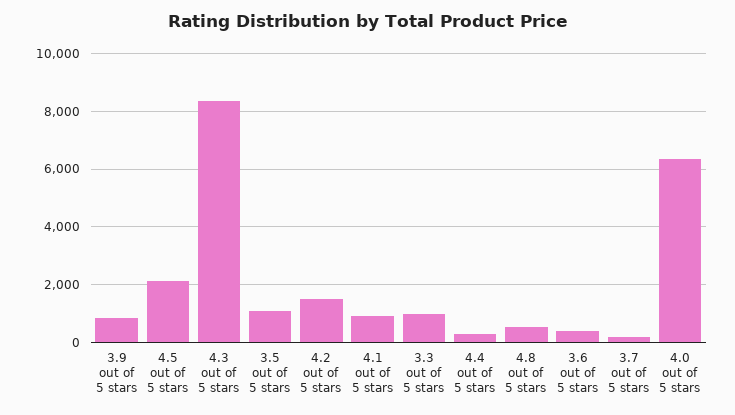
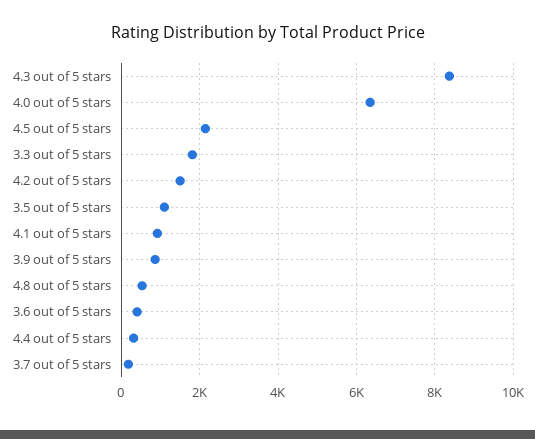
  {
    "3.9 out of 5 stars": 800,
    "4.5 out of 5 stars": 2200,
    "4.3 out of 5 stars": 8400,
    "3.5 out of 5 stars": 1000,
    "4.2 out of 5 stars": 1400,
    "4.1 out of 5 stars": 1000,
-   "3.3 out of 5 stars": 1000,
+   "3.3 out of 5 stars": 1800,
    "4.4 out of 5 stars": 400,
    "4.8 out of 5 stars": 600,
    "3.6 out of 5 stars": 400,
    "3.7 out of 5 stars": 200,
    "4.0 out of 5 stars": 6400
  }

